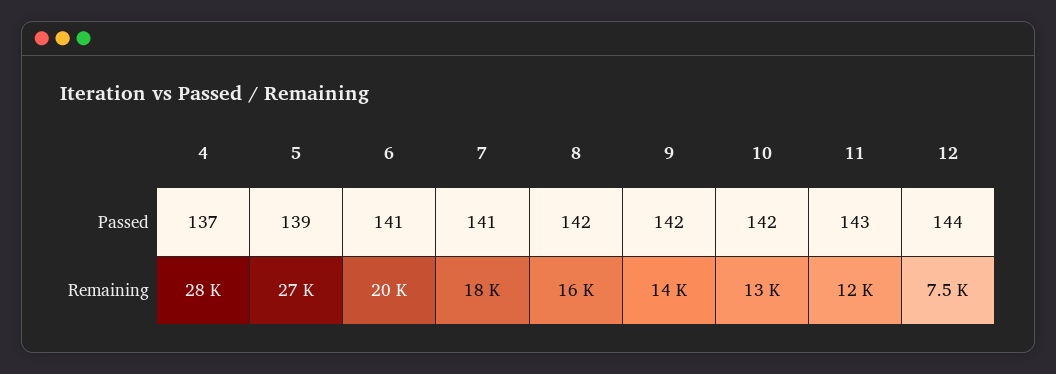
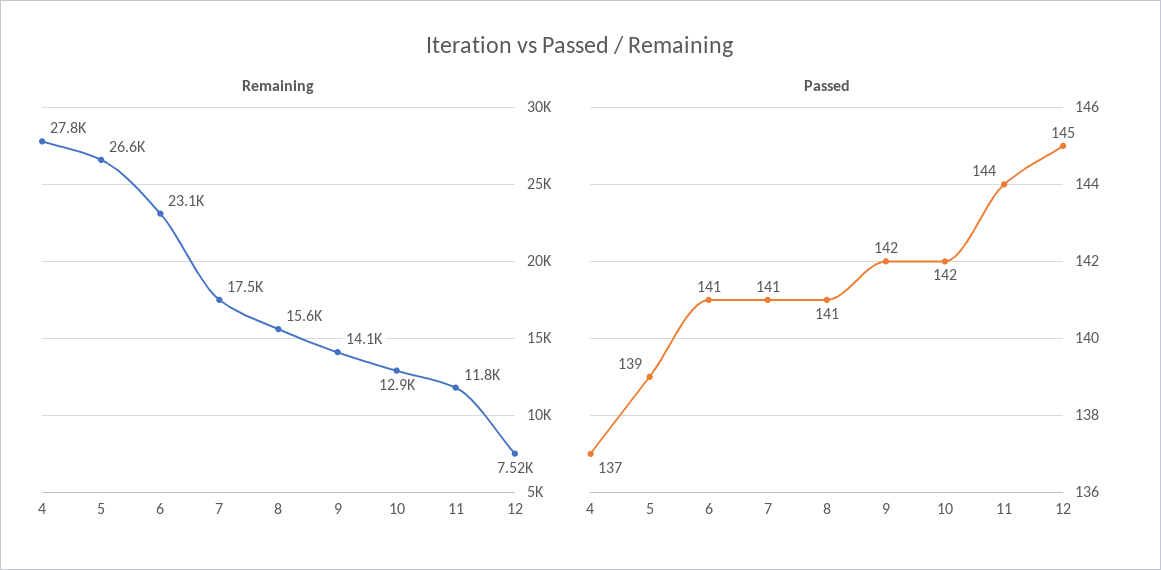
  {
    "Passed": {
      "4": 137,
      "5": 139,
      "6": 141,
      "7": 141,
-     "8": 142,
+     "8": 141,
      "9": 142,
      "10": 142,
-     "11": 143,
+     "11": 144,
-     "12": 144
+     "12": 145
    },
    "Remaining": {
      "4": 27800,
      "5": 26600,
-     "6": 20000,
+     "6": 23100,
      "7": 17500,
      "8": 15600,
      "9": 14100,
      "10": 12900,
      "11": 11800,
      "12": 7520
    }
  }

